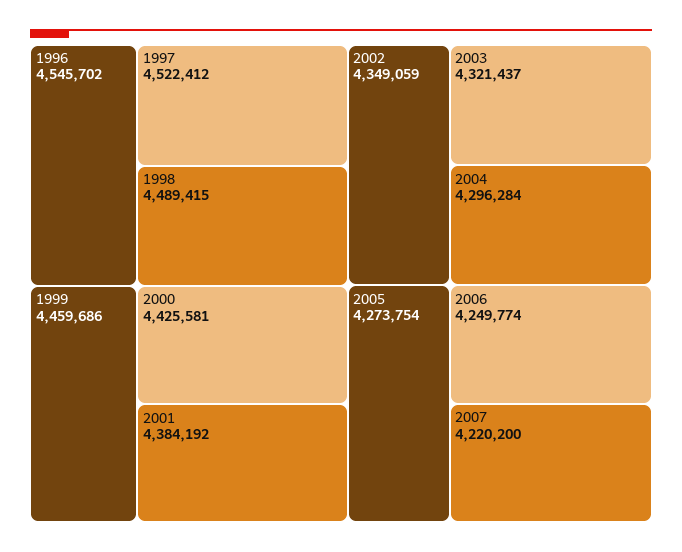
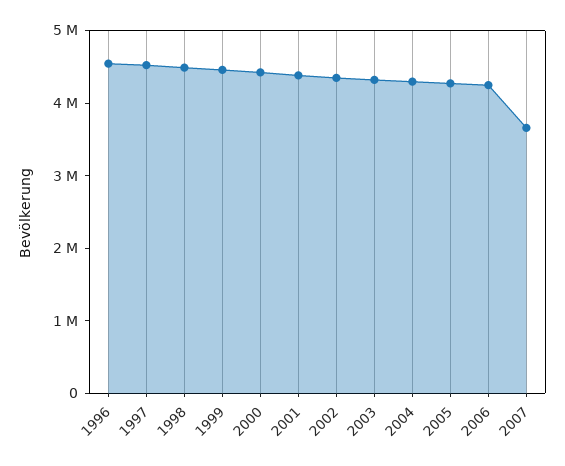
  {
    "1996": 4545702,
    "1997": 4522412,
    "1998": 4489415,
    "1999": 4459686,
    "2000": 4425581,
    "2001": 4384192,
    "2002": 4349059,
    "2003": 4321437,
    "2004": 4296284,
    "2005": 4273754,
    "2006": 4249774,
-   "2007": 4220200
+   "2007": 3600000
  }

